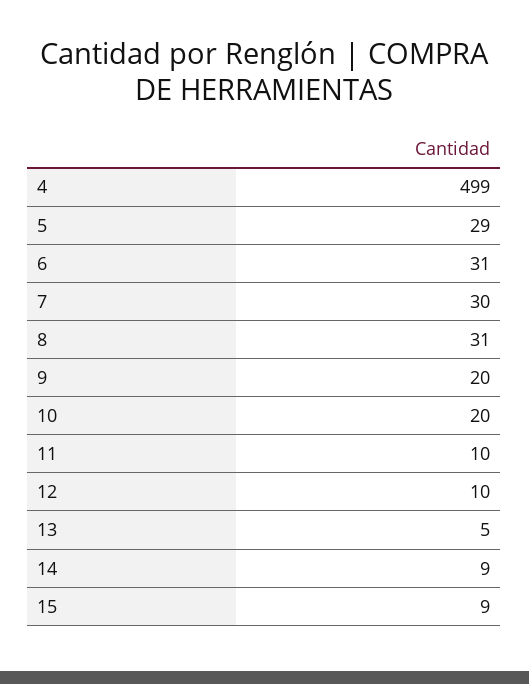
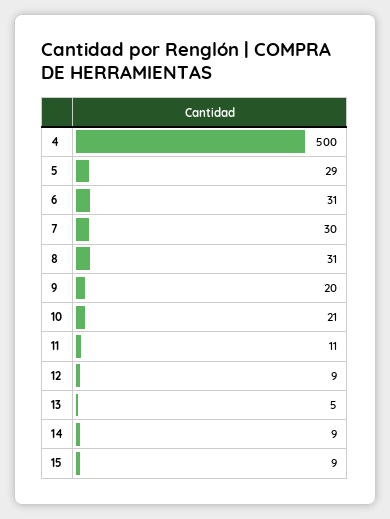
  {
-   "4": 499,
+   "4": 500,
    "5": 29,
    "6": 31,
    "7": 30,
    "8": 31,
    "9": 20,
-   "10": 20,
+   "10": 21,
-   "11": 10,
+   "11": 11,
-   "12": 10,
+   "12": 9,
    "13": 5,
    "14": 9,
    "15": 9
  }

